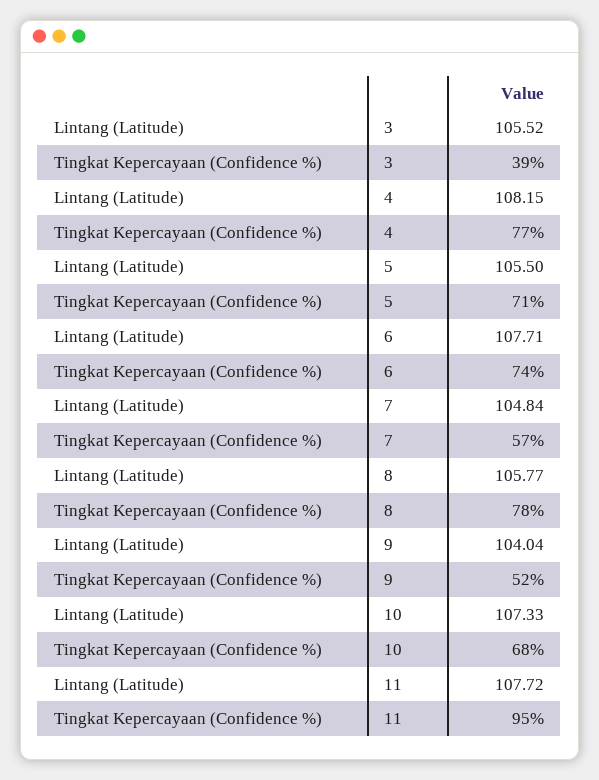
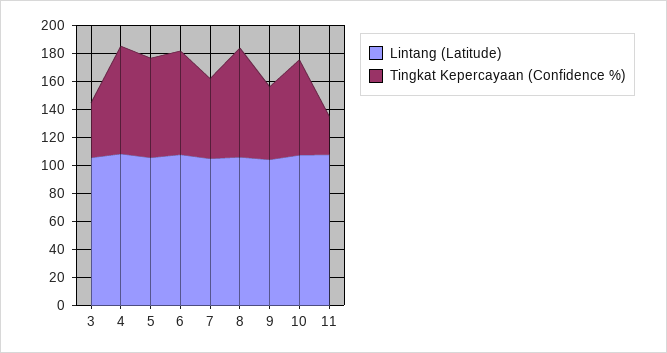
  {
    "Lintang (Latitude)": {
      "3": 105.52,
      "4": 108.15,
      "5": 105.5,
      "6": 107.71,
      "7": 104.84,
      "8": 105.77,
      "9": 104.04,
      "10": 107.33,
      "11": 107.72
    },
    "Tingkat Kepercayaan (Confidence %)": {
      "3": 39,
      "4": 77,
      "5": 71,
      "6": 74,
      "7": 57,
      "8": 78,
      "9": 52,
      "10": 68,
-     "11": 95
+     "11": 30
    }
  }

